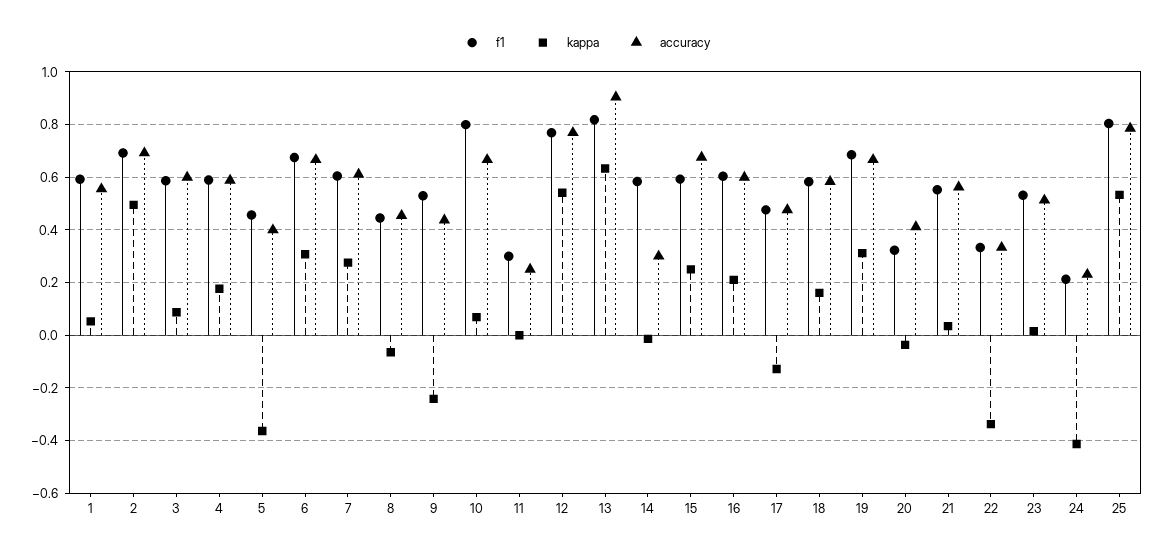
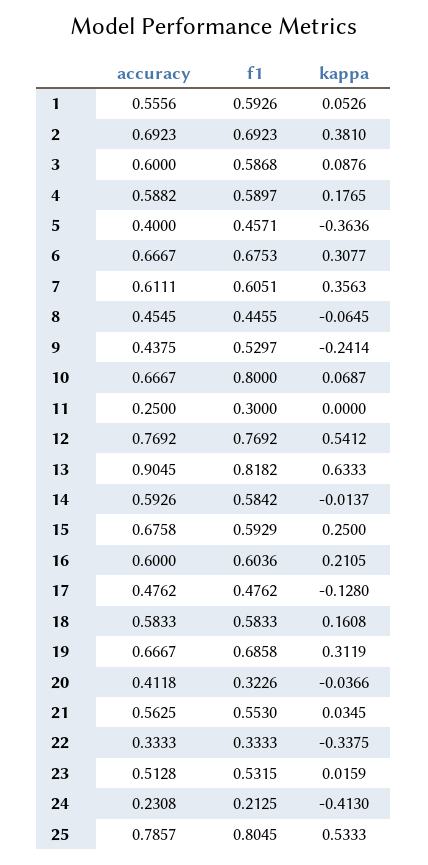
  {
    "f1": {
      "1": 0.5926,
      "2": 0.6923,
      "3": 0.5868,
      "4": 0.5897,
      "5": 0.4571,
      "6": 0.6753,
      "7": 0.6051,
      "8": 0.4455,
      "9": 0.5297,
      "10": 0.8,
      "11": 0.3,
      "12": 0.7692,
      "13": 0.8182,
      "14": 0.5842,
      "15": 0.5929,
      "16": 0.6036,
      "17": 0.4762,
      "18": 0.5833,
      "19": 0.6858,
      "20": 0.3226,
      "21": 0.553,
      "22": 0.3333,
      "23": 0.5315,
      "24": 0.2125,
      "25": 0.8045
    },
    "kappa": {
      "1": 0.0526,
-     "2": 0.5,
+     "2": 0.381,
      "3": 0.0876,
      "4": 0.1765,
      "5": -0.3636,
      "6": 0.3077,
-     "7": 0.275,
+     "7": 0.3563,
      "8": -0.0645,
      "9": -0.2414,
      "10": 0.0687,
      "11": 0,
      "12": 0.5412,
      "13": 0.6333,
      "14": -0.0137,
      "15": 0.25,
      "16": 0.2105,
      "17": -0.128,
      "18": 0.1608,
      "19": 0.3119,
      "20": -0.0366,
      "21": 0.0345,
      "22": -0.3375,
      "23": 0.0159,
      "24": -0.413,
      "25": 0.5333
    },
    "accuracy": {
      "1": 0.5556,
      "2": 0.6923,
      "3": 0.6,
      "4": 0.5882,
      "5": 0.4,
      "6": 0.6667,
      "7": 0.6111,
      "8": 0.4545,
      "9": 0.4375,
      "10": 0.6667,
      "11": 0.25,
      "12": 0.7692,
      "13": 0.9045,
-     "14": 0.3,
+     "14": 0.5926,
      "15": 0.6758,
      "16": 0.6,
      "17": 0.4762,
      "18": 0.5833,
      "19": 0.6667,
      "20": 0.4118,
      "21": 0.5625,
      "22": 0.3333,
      "23": 0.5128,
      "24": 0.2308,
      "25": 0.7857
    }
  }

